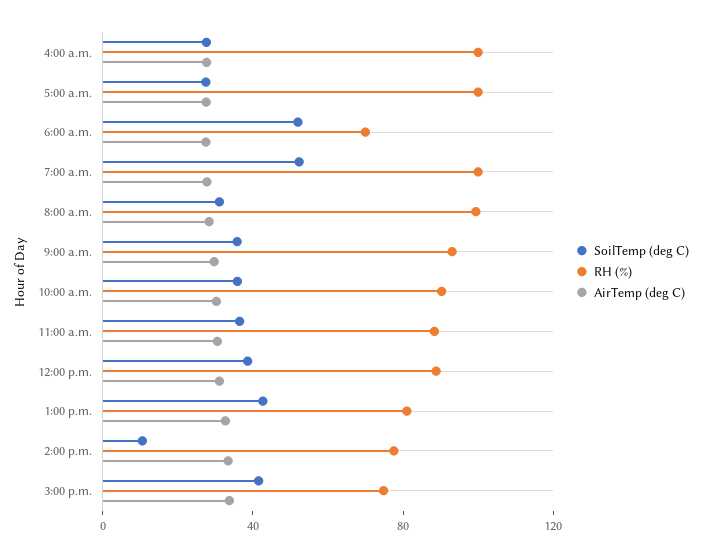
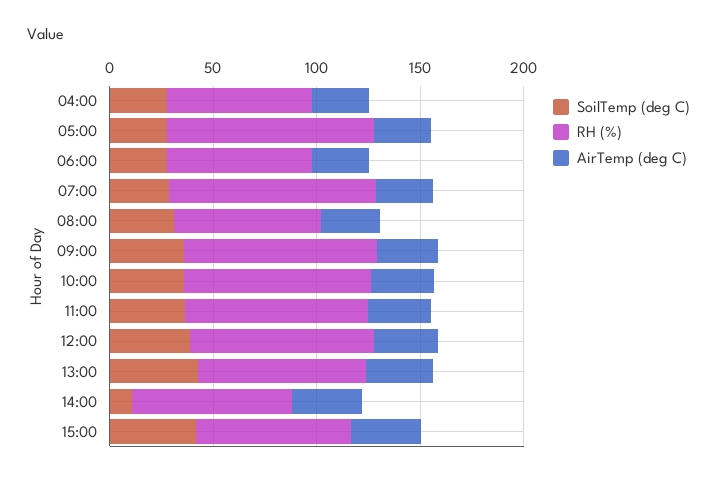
  {
    "SoilTemp (deg C)": {
      "4:00 a.m.": 30,
      "5:00 a.m.": 30,
-     "6:00 a.m.": 50,
+     "6:00 a.m.": 30,
-     "7:00 a.m.": 50,
+     "7:00 a.m.": 30,
      "8:00 a.m.": 30,
      "9:00 a.m.": 40,
      "10:00 a.m.": 40,
      "11:00 a.m.": 40,
      "12:00 p.m.": 40,
      "1:00 p.m.": 40,
      "2:00 p.m.": 10,
      "3:00 p.m.": 40
    },
    "RH (%)": {
-     "4:00 a.m.": 100,
+     "4:00 a.m.": 70,
      "5:00 a.m.": 100,
      "6:00 a.m.": 70,
      "7:00 a.m.": 100,
-     "8:00 a.m.": 100,
+     "8:00 a.m.": 70,
      "9:00 a.m.": 90,
      "10:00 a.m.": 90,
      "11:00 a.m.": 90,
      "12:00 p.m.": 90,
      "1:00 p.m.": 80,
      "2:00 p.m.": 80,
      "3:00 p.m.": 70
    },
    "AirTemp (deg C)": {
      "4:00 a.m.": 30,
      "5:00 a.m.": 30,
      "6:00 a.m.": 30,
      "7:00 a.m.": 30,
      "8:00 a.m.": 30,
      "9:00 a.m.": 30,
      "10:00 a.m.": 30,
      "11:00 a.m.": 30,
      "12:00 p.m.": 30,
      "1:00 p.m.": 30,
      "2:00 p.m.": 30,
      "3:00 p.m.": 30
    }
  }

